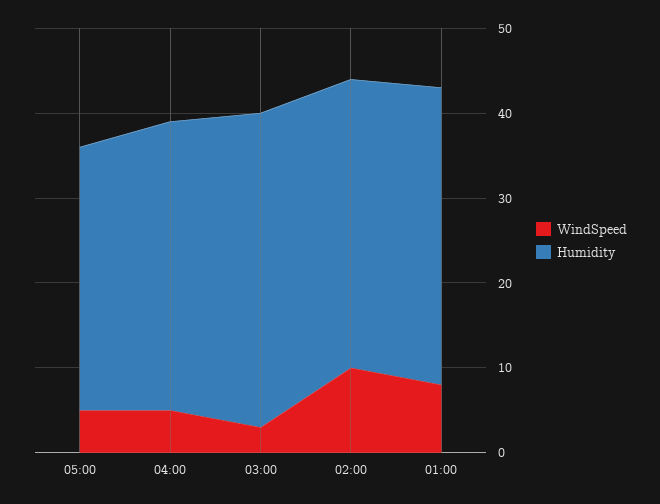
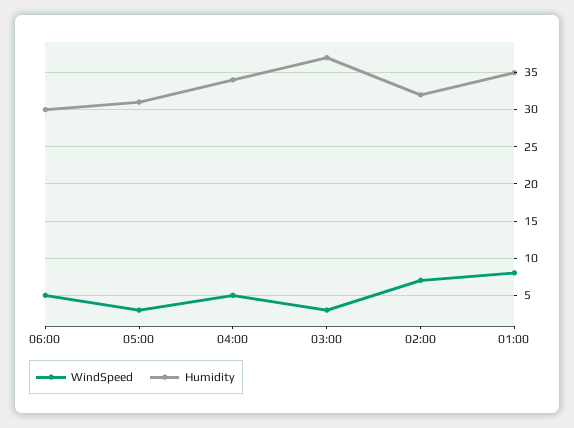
  {
    "WindSpeed": {
-     "05:00": 5,
+     "05:00": 3,
      "04:00": 5,
      "03:00": 3,
-     "02:00": 10,
+     "02:00": 7,
-     "01:00": 8
+     "01:00": 8,
+     "06:00": 5
    },
    "Humidity": {
      "05:00": 31,
      "04:00": 34,
      "03:00": 37,
-     "02:00": 34,
+     "02:00": 32,
-     "01:00": 35
+     "01:00": 35,
+     "06:00": 30
    }
  }

